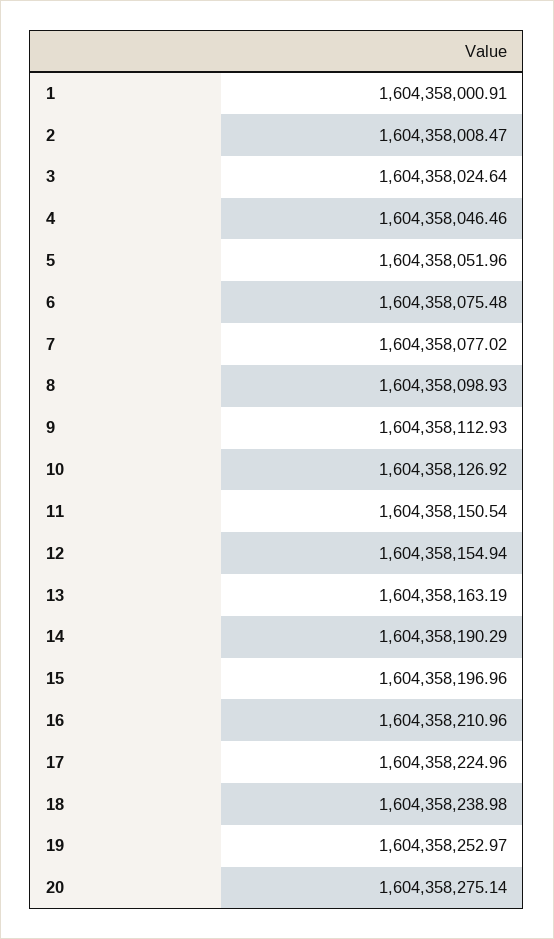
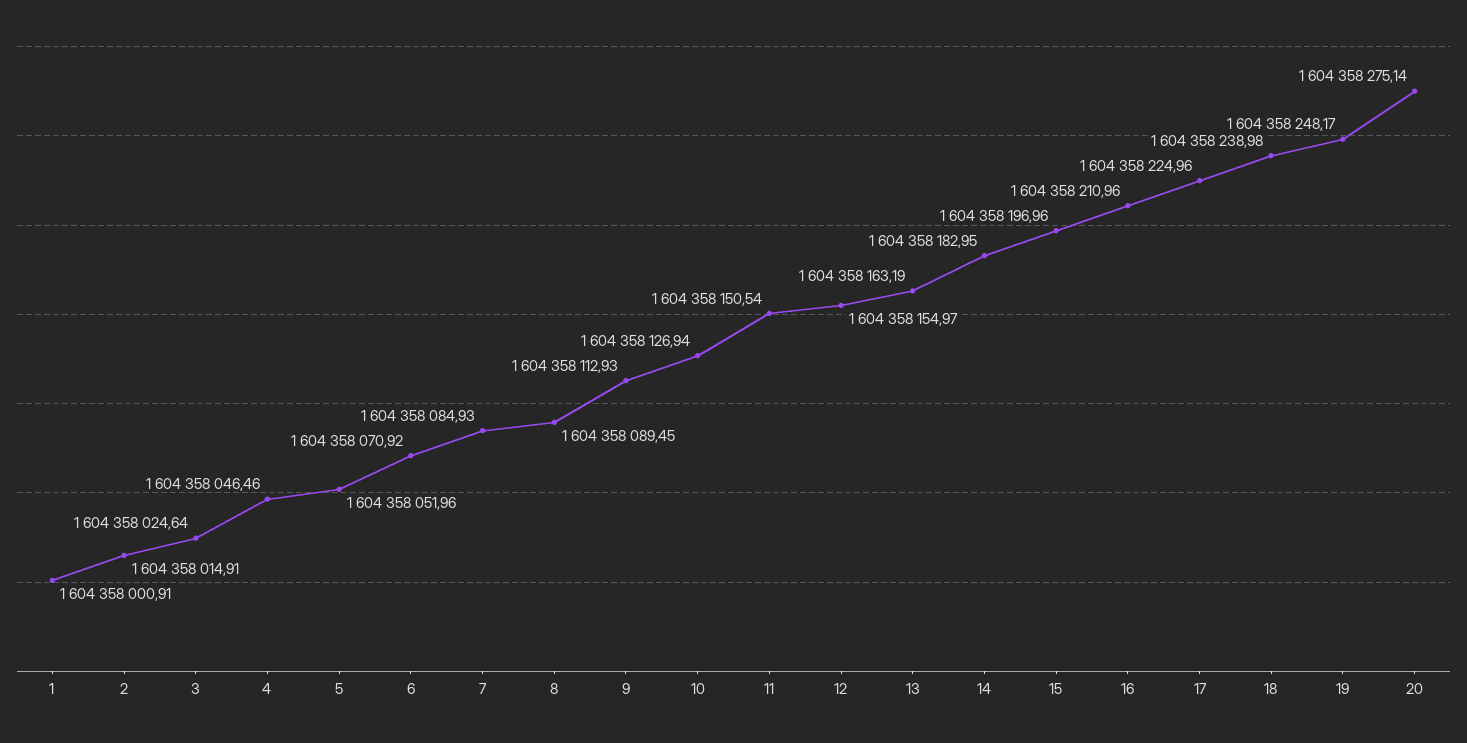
  {
    "1": 1604358000.91,
-   "2": 1604358008.47,
+   "2": 1604358014.91,
    "3": 1604358024.64,
    "4": 1604358046.46,
    "5": 1604358051.96,
-   "6": 1604358075.48,
+   "6": 1604358070.92,
-   "7": 1604358077.02,
+   "7": 1604358084.93,
-   "8": 1604358098.93,
+   "8": 1604358089.45,
    "9": 1604358112.93,
-   "10": 1604358126.92,
+   "10": 1604358126.94,
    "11": 1604358150.54,
-   "12": 1604358154.94,
+   "12": 1604358154.97,
    "13": 1604358163.19,
-   "14": 1604358190.29,
+   "14": 1604358182.95,
    "15": 1604358196.96,
    "16": 1604358210.96,
    "17": 1604358224.96,
    "18": 1604358238.98,
-   "19": 1604358252.97,
+   "19": 1604358248.17,
    "20": 1604358275.14
  }

